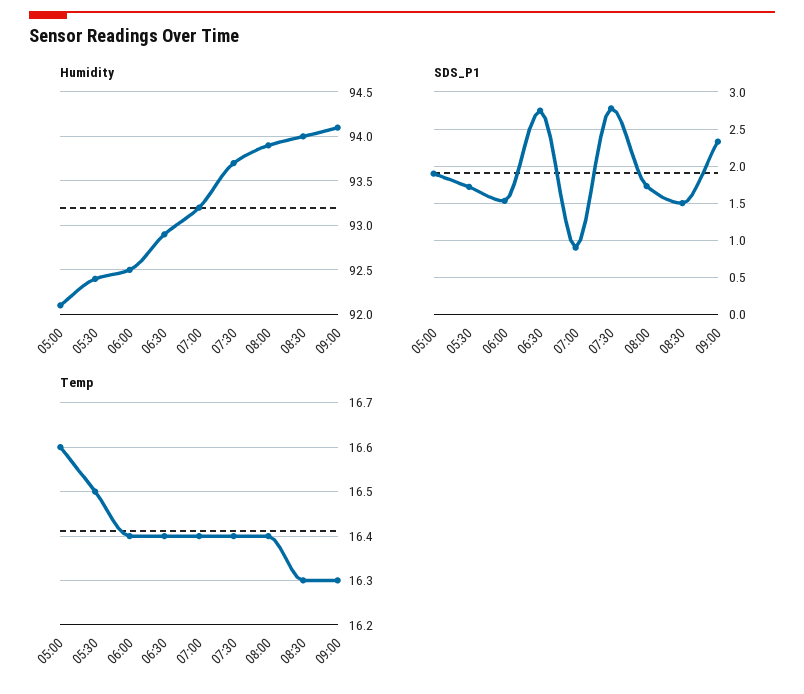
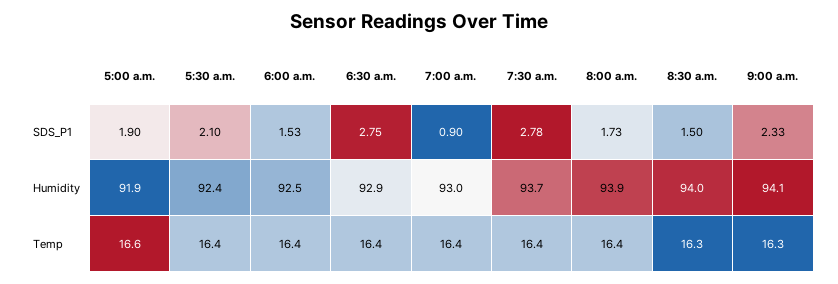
  {
    "Humidity": {
-     "05:00": 92.1,
+     "05:00": 91.9,
      "05:30": 92.4,
      "06:00": 92.5,
      "06:30": 92.9,
-     "07:00": 93.2,
+     "07:00": 93,
      "07:30": 93.7,
      "08:00": 93.9,
      "08:30": 94,
      "09:00": 94.1
    },
    "SDS_P1": {
      "05:00": 1.9,
-     "05:30": 1.7,
+     "05:30": 2.1,
      "06:00": 1.53,
      "06:30": 2.75,
      "07:00": 0.9,
      "07:30": 2.78,
      "08:00": 1.73,
      "08:30": 1.5,
      "09:00": 2.33
    },
    "Temp": {
      "05:00": 16.6,
-     "05:30": 16.5,
+     "05:30": 16.4,
      "06:00": 16.4,
      "06:30": 16.4,
      "07:00": 16.4,
      "07:30": 16.4,
      "08:00": 16.4,
      "08:30": 16.3,
      "09:00": 16.3
    }
  }

